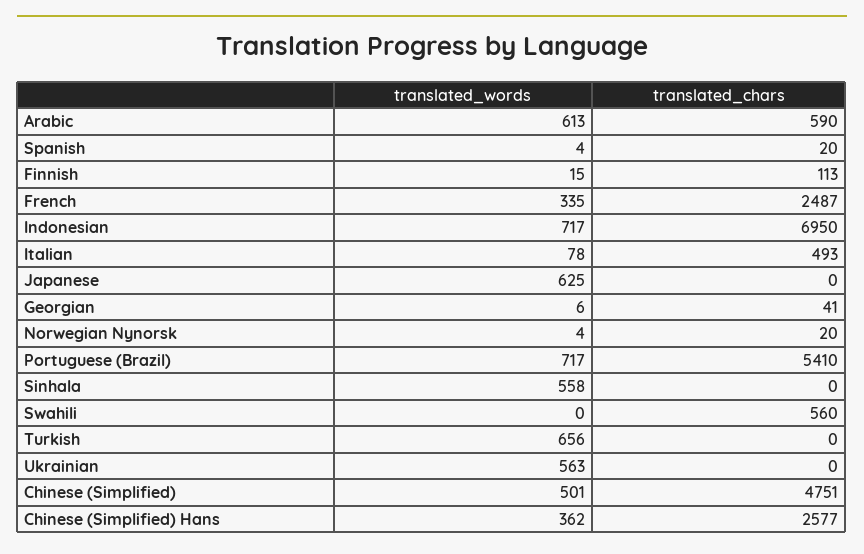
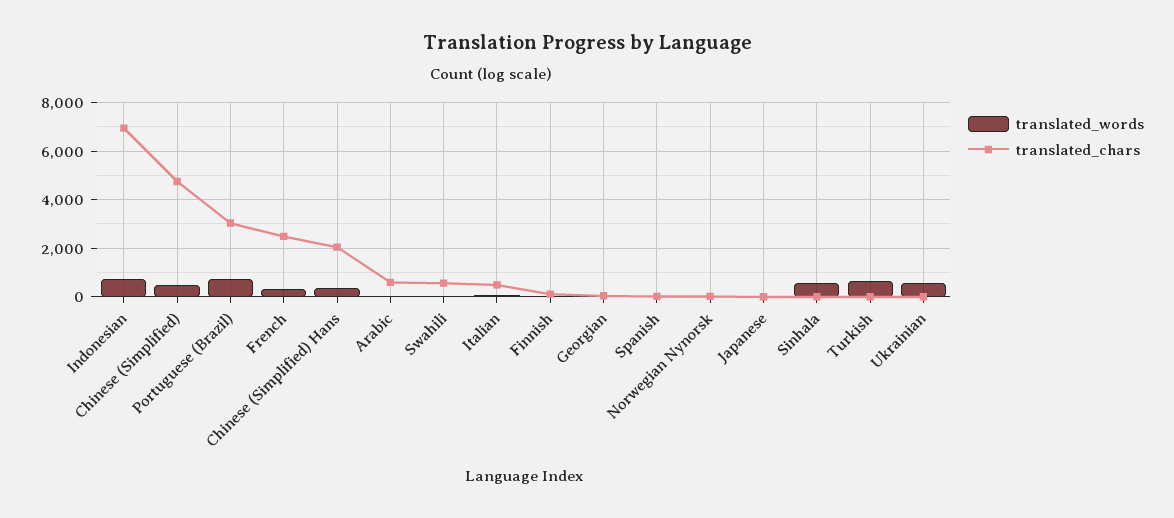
  {
    "translated_words": {
-     "Arabic": 613,
+     "Arabic": 0,
      "Spanish": 4,
      "Finnish": 15,
      "French": 335,
      "Indonesian": 717,
      "Italian": 78,
-     "Japanese": 625,
+     "Japanese": 0,
      "Georgian": 6,
      "Norwegian Nynorsk": 4,
      "Portuguese (Brazil)": 717,
      "Sinhala": 558,
      "Swahili": 0,
      "Turkish": 656,
      "Ukrainian": 563,
      "Chinese (Simplified)": 501,
      "Chinese (Simplified) Hans": 362
    },
    "translated_chars": {
      "Arabic": 590,
      "Spanish": 20,
      "Finnish": 113,
      "French": 2487,
      "Indonesian": 6950,
      "Italian": 493,
      "Japanese": 0,
      "Georgian": 41,
      "Norwegian Nynorsk": 20,
-     "Portuguese (Brazil)": 5410,
+     "Portuguese (Brazil)": 3000,
      "Sinhala": 0,
      "Swahili": 560,
      "Turkish": 0,
      "Ukrainian": 0,
      "Chinese (Simplified)": 4751,
-     "Chinese (Simplified) Hans": 2577
+     "Chinese (Simplified) Hans": 2000
    }
  }

